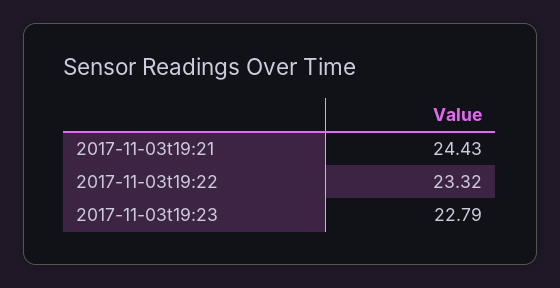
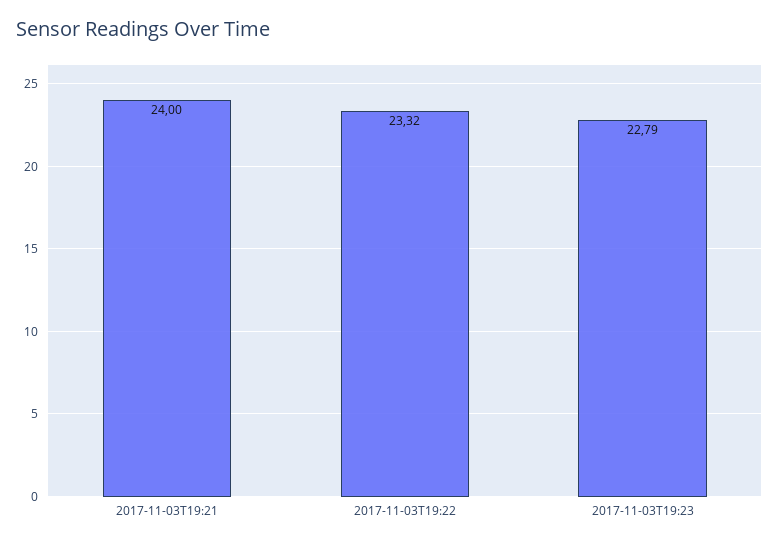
  {
-   "2017-11-03t19:21": 24.43,
+   "2017-11-03t19:21": 24,
    "2017-11-03t19:22": 23.32,
    "2017-11-03t19:23": 22.79
  }

